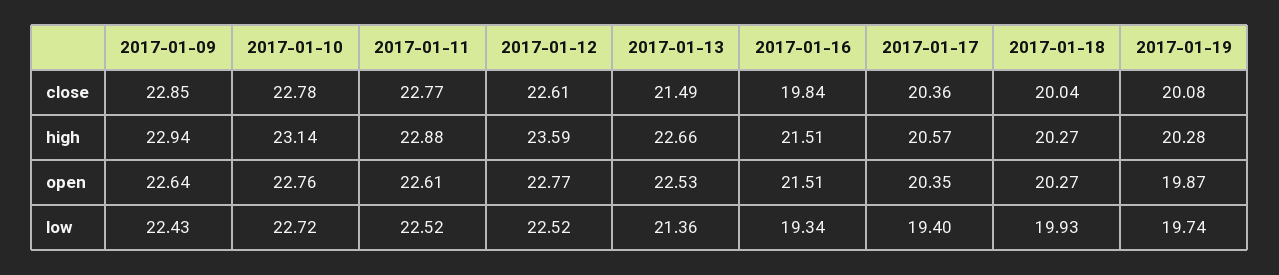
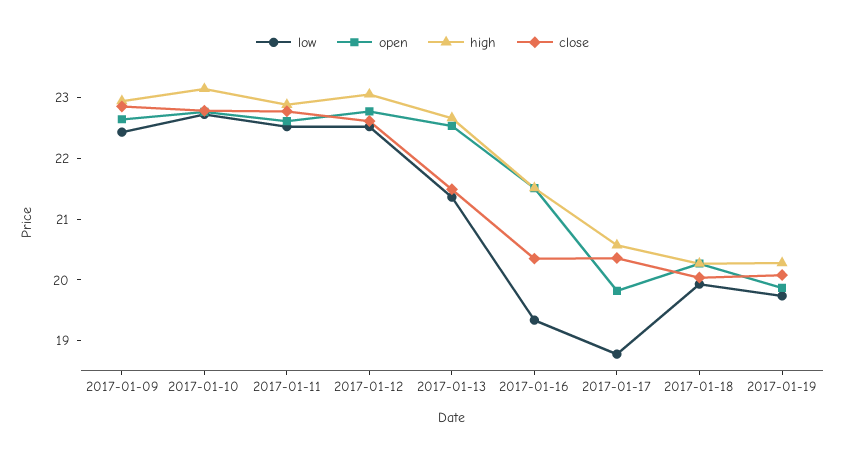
  {
    "close": {
      "2017-01-09": 22.85,
      "2017-01-10": 22.78,
      "2017-01-11": 22.77,
      "2017-01-12": 22.61,
      "2017-01-13": 21.49,
-     "2017-01-16": 19.84,
+     "2017-01-16": 20.4,
      "2017-01-17": 20.36,
      "2017-01-18": 20.04,
      "2017-01-19": 20.08
    },
    "high": {
      "2017-01-09": 22.94,
      "2017-01-10": 23.14,
      "2017-01-11": 22.88,
-     "2017-01-12": 23.59,
+     "2017-01-12": 23,
      "2017-01-13": 22.66,
      "2017-01-16": 21.51,
      "2017-01-17": 20.57,
      "2017-01-18": 20.27,
      "2017-01-19": 20.28
    },
    "open": {
      "2017-01-09": 22.64,
      "2017-01-10": 22.76,
      "2017-01-11": 22.61,
      "2017-01-12": 22.77,
      "2017-01-13": 22.53,
      "2017-01-16": 21.51,
-     "2017-01-17": 20.35,
+     "2017-01-17": 19.8,
      "2017-01-18": 20.27,
      "2017-01-19": 19.87
    },
    "low": {
      "2017-01-09": 22.43,
      "2017-01-10": 22.72,
      "2017-01-11": 22.52,
      "2017-01-12": 22.52,
      "2017-01-13": 21.36,
      "2017-01-16": 19.34,
-     "2017-01-17": 19.4,
+     "2017-01-17": 18.8,
      "2017-01-18": 19.93,
      "2017-01-19": 19.74
    }
  }

